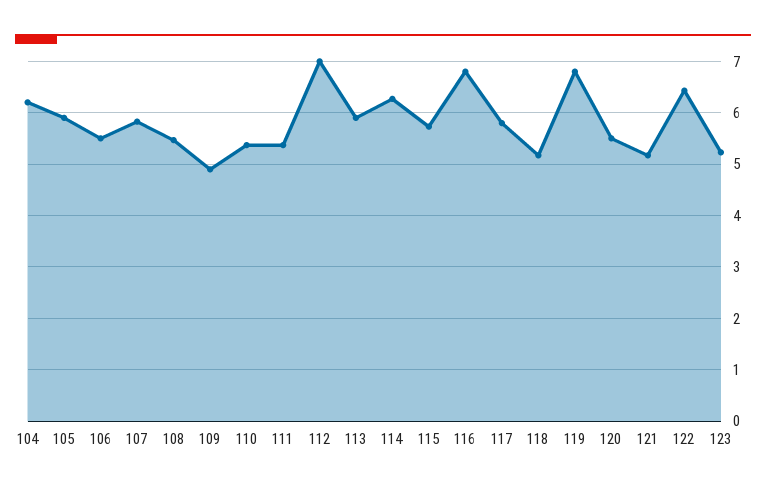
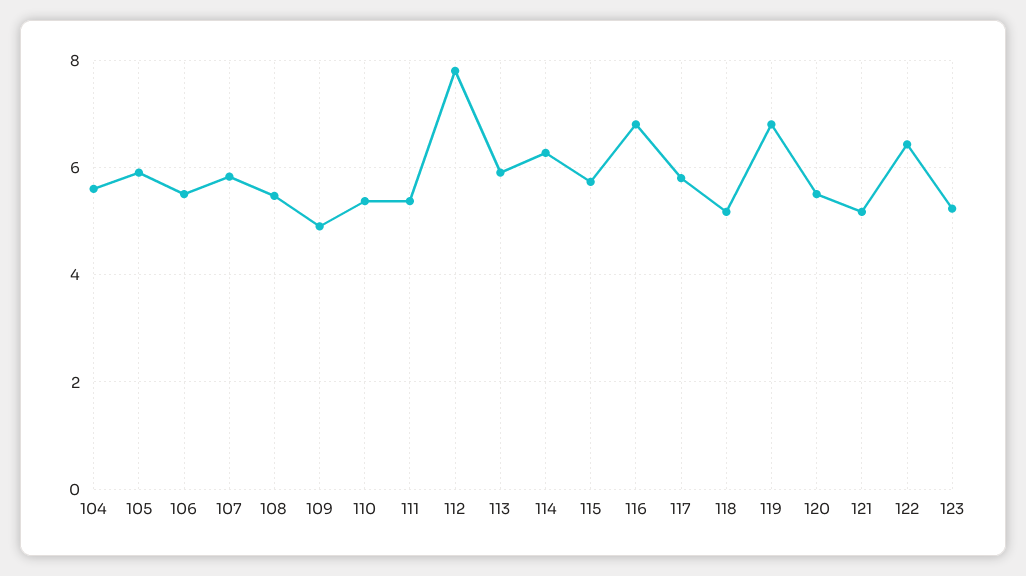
  {
-   "104": 6.2,
+   "104": 5.6,
    "105": 6,
    "106": 5.6,
    "107": 5.8,
    "108": 5.4,
    "109": 5,
    "110": 5.4,
    "111": 5.4,
-   "112": 7,
+   "112": 7.8,
    "113": 6,
    "114": 6.2,
    "115": 5.8,
    "116": 6.8,
    "117": 5.8,
    "118": 5.2,
    "119": 6.8,
    "120": 5.6,
    "121": 5.2,
    "122": 6.4,
    "123": 5.2
  }

